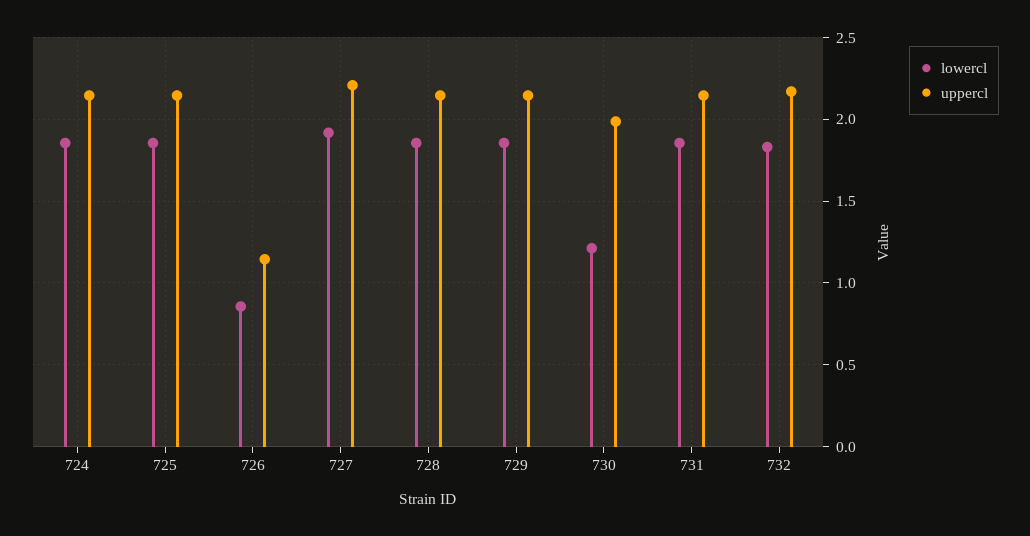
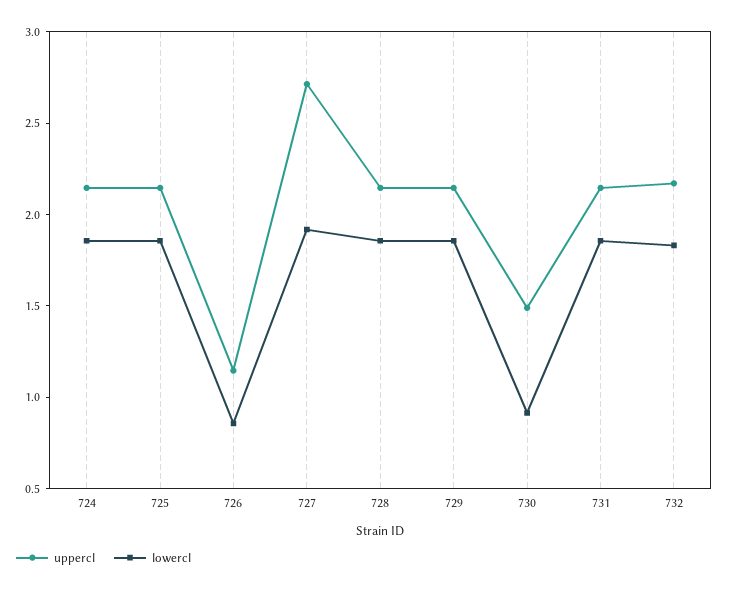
  {
    "lowercl": {
      "724": 1.85,
      "725": 1.85,
      "726": 0.85,
      "727": 1.9,
      "728": 1.85,
      "729": 1.85,
-     "730": 1.2,
+     "730": 0.9,
      "731": 1.85,
      "732": 1.85
    },
    "uppercl": {
      "724": 2.15,
      "725": 2.15,
      "726": 1.15,
-     "727": 2.2,
+     "727": 2.7,
      "728": 2.15,
      "729": 2.15,
-     "730": 2,
+     "730": 1.5,
      "731": 2.15,
      "732": 2.15
    }
  }

